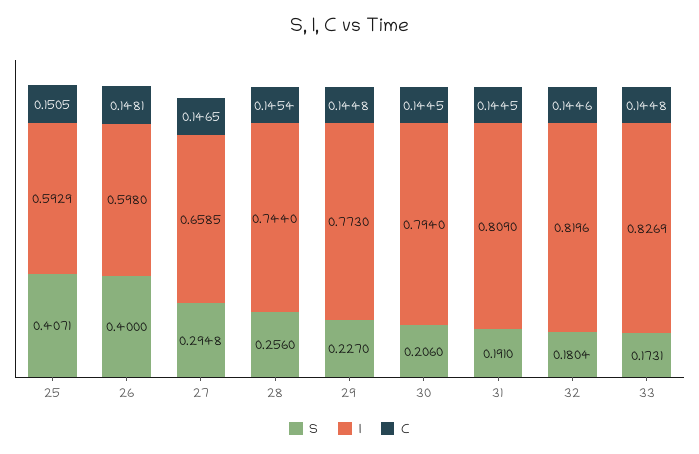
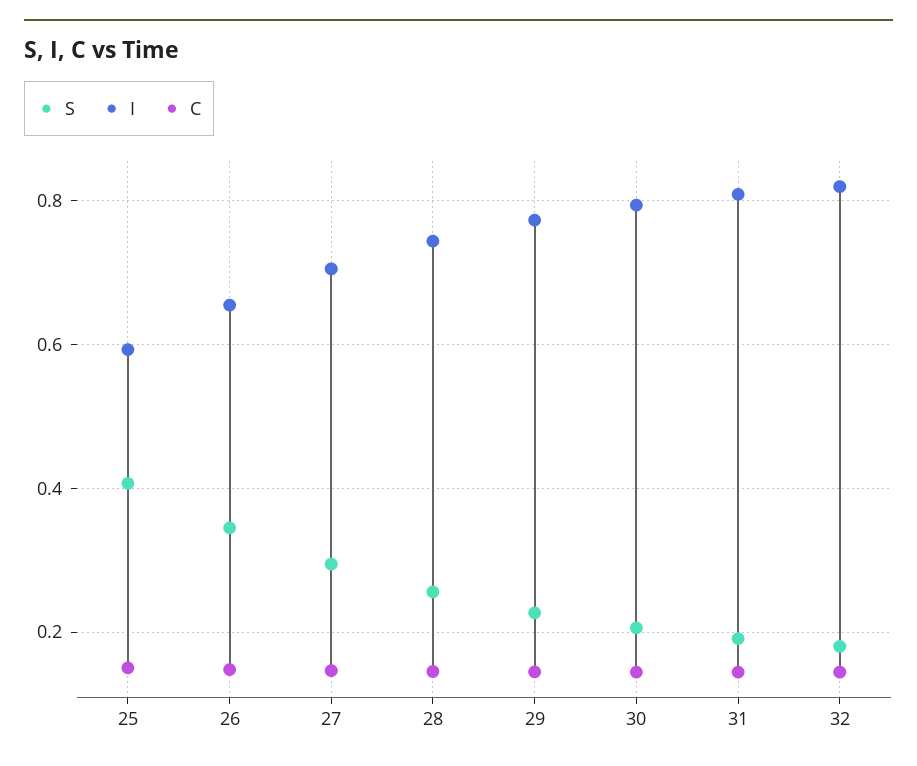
  {
    "S": {
      "25": 0.4071,
-     "26": 0.4,
+     "26": 0.34,
      "27": 0.2948,
      "28": 0.256,
      "29": 0.227,
      "30": 0.206,
      "31": 0.191,
-     "32": 0.1804,
+     "32": 0.1804
-     "33": 0.1731
    },
    "I": {
      "25": 0.5929,
-     "26": 0.598,
+     "26": 0.66,
-     "27": 0.6585,
+     "27": 0.7,
      "28": 0.744,
      "29": 0.773,
      "30": 0.794,
      "31": 0.809,
-     "32": 0.8196,
+     "32": 0.8196
-     "33": 0.8269
    },
    "C": {
      "25": 0.1505,
      "26": 0.1481,
      "27": 0.1465,
      "28": 0.1454,
      "29": 0.1448,
      "30": 0.1445,
      "31": 0.1445,
-     "32": 0.1446,
+     "32": 0.1446
-     "33": 0.1448
    }
  }

